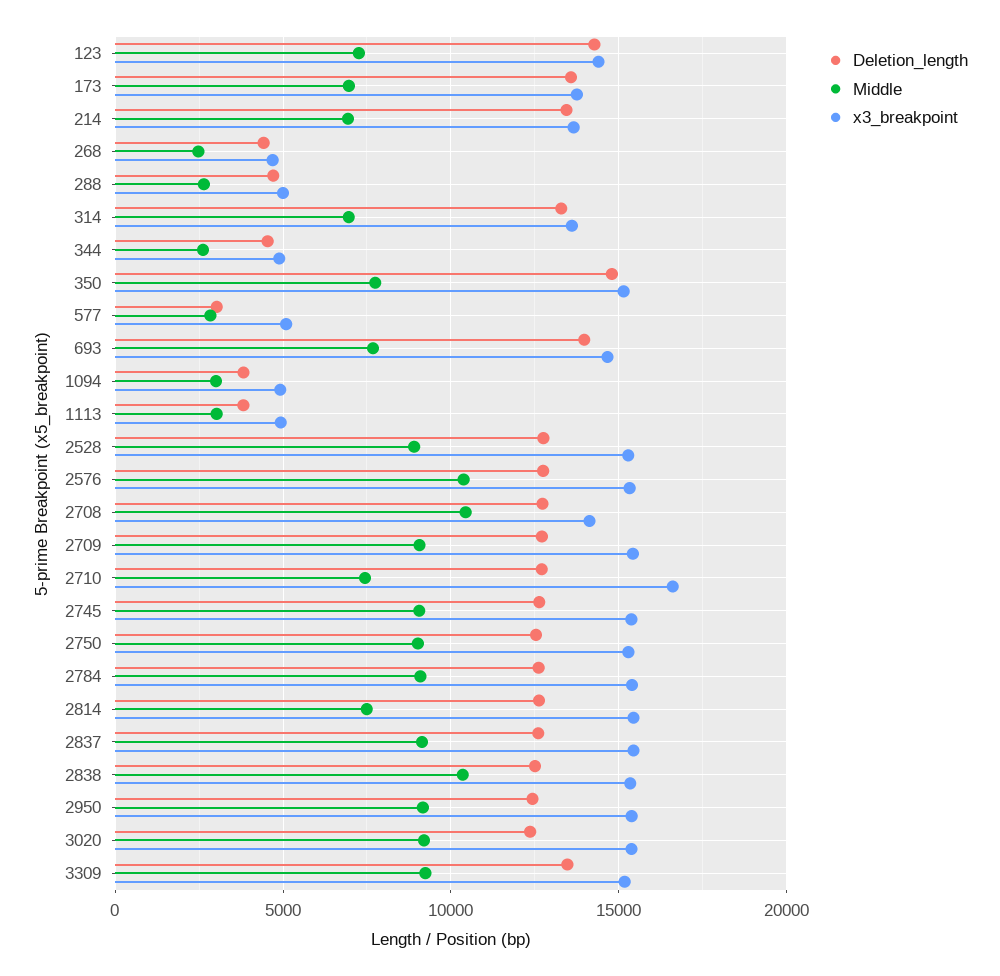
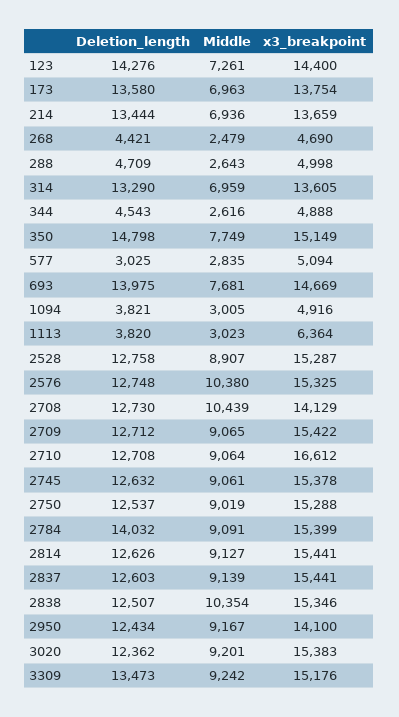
  {
    "Deletion_length": {
      "123": 14276,
      "173": 13580,
      "214": 13444,
      "268": 4421,
      "288": 4709,
      "314": 13290,
      "344": 4543,
      "350": 14798,
      "577": 3025,
      "693": 13975,
      "1094": 3821,
      "1113": 3820,
      "2528": 12758,
      "2576": 12748,
      "2708": 12730,
      "2709": 12712,
      "2710": 12708,
      "2745": 12632,
      "2750": 12537,
-     "2784": 12500,
+     "2784": 14032,
      "2814": 12626,
      "2837": 12603,
      "2838": 12507,
      "2950": 12434,
      "3020": 12362,
      "3309": 13473
    },
    "Middle": {
      "123": 7261,
      "173": 6963,
      "214": 6936,
      "268": 2479,
      "288": 2643,
      "314": 6959,
      "344": 2616,
      "350": 7749,
      "577": 2835,
      "693": 7681,
      "1094": 3005,
      "1113": 3023,
      "2528": 8907,
      "2576": 10380,
      "2708": 10439,
      "2709": 9065,
-     "2710": 7500,
+     "2710": 9064,
      "2745": 9061,
      "2750": 9019,
      "2784": 9091,
-     "2814": 7500,
+     "2814": 9127,
      "2837": 9139,
      "2838": 10354,
      "2950": 9167,
      "3020": 9201,
      "3309": 9242
    },
    "x3_breakpoint": {
      "123": 14400,
      "173": 13754,
      "214": 13659,
      "268": 4690,
      "288": 4998,
      "314": 13605,
      "344": 4888,
      "350": 15149,
      "577": 5094,
      "693": 14669,
      "1094": 4916,
-     "1113": 5000,
+     "1113": 6364,
      "2528": 15287,
      "2576": 15325,
      "2708": 14129,
      "2709": 15422,
      "2710": 16612,
      "2745": 15378,
      "2750": 15288,
      "2784": 15399,
      "2814": 15441,
      "2837": 15441,
      "2838": 15346,
-     "2950": 15500,
+     "2950": 14100,
      "3020": 15383,
      "3309": 15176
    }
  }

